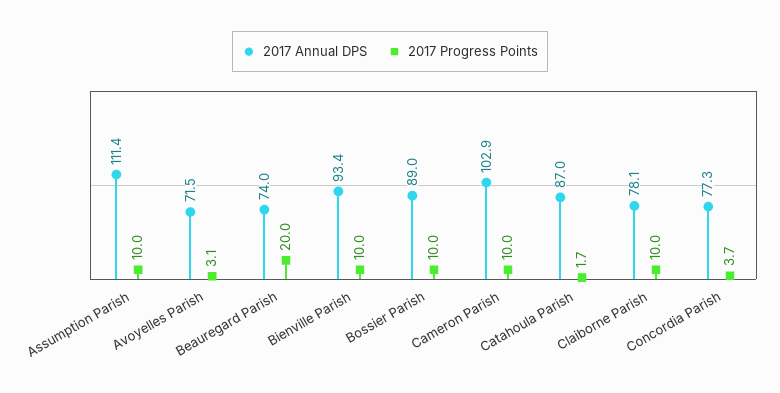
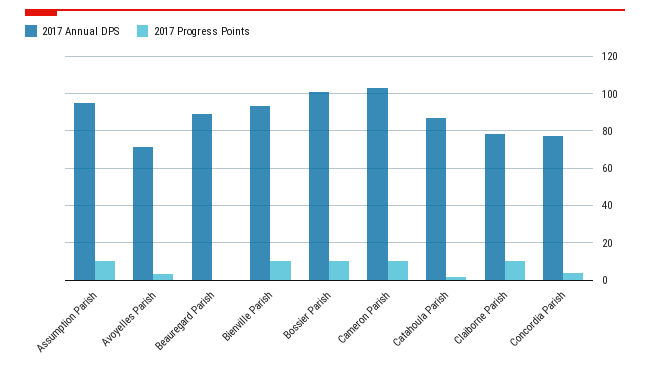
  {
    "2017 Annual DPS": {
-     "Assumption Parish": 111.4,
+     "Assumption Parish": 95,
      "Avoyelles Parish": 71.5,
-     "Beauregard Parish": 74,
+     "Beauregard Parish": 90,
      "Bienville Parish": 93.4,
-     "Bossier Parish": 89,
+     "Bossier Parish": 100,
      "Cameron Parish": 102.9,
      "Catahoula Parish": 87,
      "Claiborne Parish": 78.1,
      "Concordia Parish": 77.3
    },
    "2017 Progress Points": {
      "Assumption Parish": 10,
      "Avoyelles Parish": 3.1,
-     "Beauregard Parish": 20,
+     "Beauregard Parish": 0,
      "Bienville Parish": 10,
      "Bossier Parish": 10,
      "Cameron Parish": 10,
      "Catahoula Parish": 1.7,
      "Claiborne Parish": 10,
      "Concordia Parish": 3.7
    }
  }

